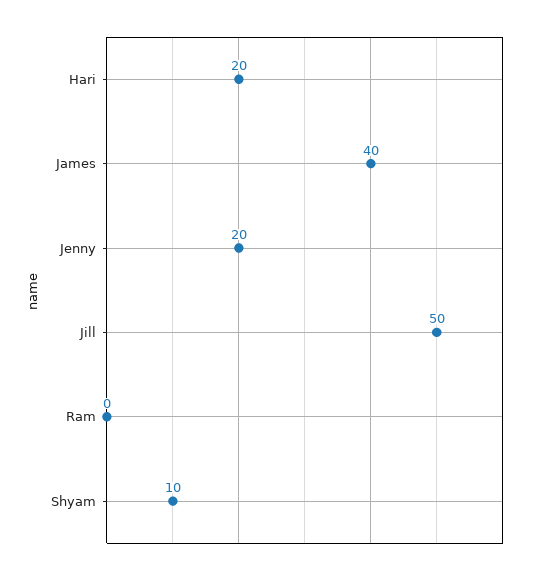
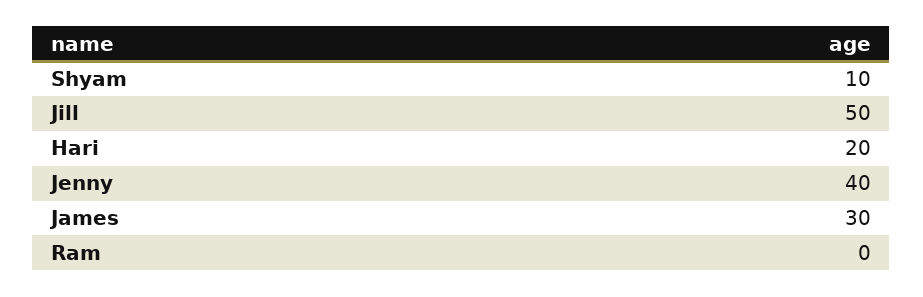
  {
    "Hari": 20,
-   "James": 40,
+   "James": 30,
-   "Jenny": 20,
+   "Jenny": 40,
    "Jill": 50,
    "Ram": 0,
    "Shyam": 10
  }

